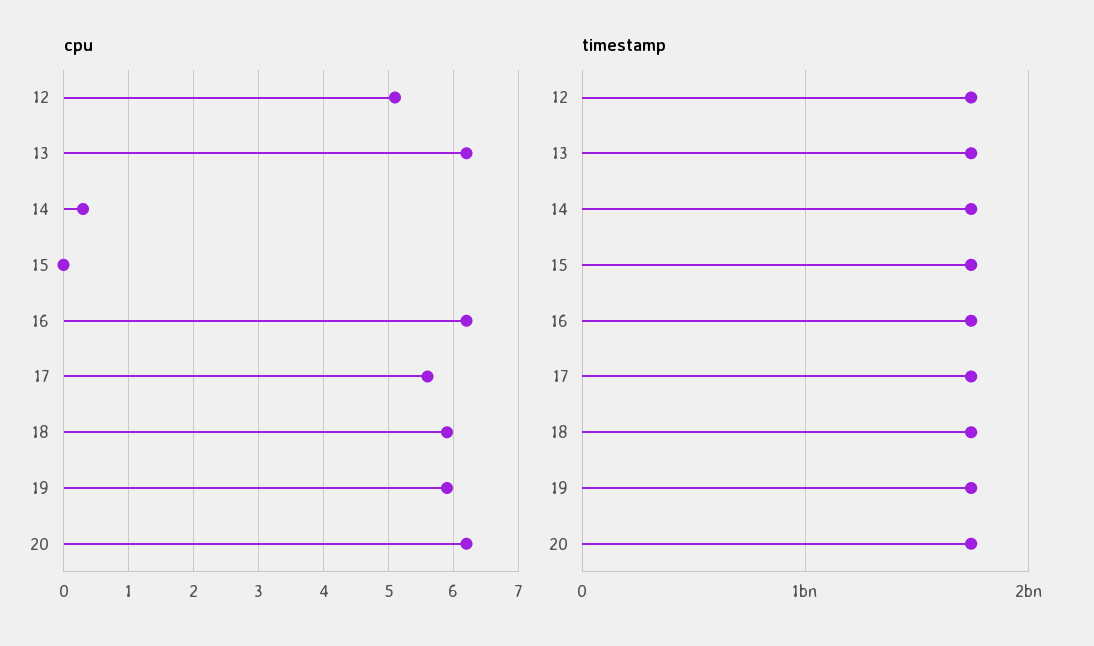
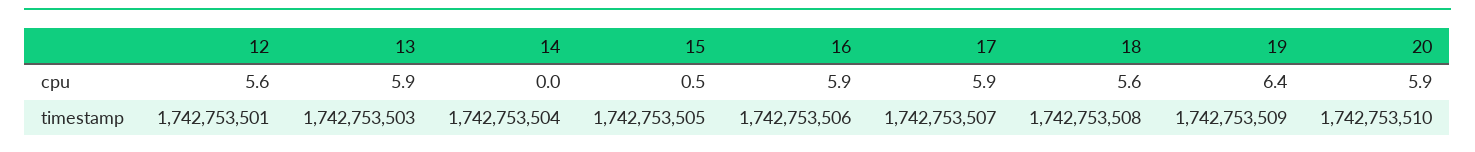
  {
    "cpu": {
-     "12": 5.1,
+     "12": 5.6,
-     "13": 6.2,
+     "13": 5.9,
-     "14": 0.3,
+     "14": 0,
-     "15": 0,
+     "15": 0.5,
-     "16": 6.2,
+     "16": 5.9,
-     "17": 5.6,
+     "17": 5.9,
-     "18": 5.9,
+     "18": 5.6,
-     "19": 5.9,
+     "19": 6.4,
-     "20": 6.2
+     "20": 5.9
    },
    "timestamp": {
      "12": 1742753501,
      "13": 1742753503,
      "14": 1742753504,
      "15": 1742753505,
      "16": 1742753506,
      "17": 1742753507,
      "18": 1742753508,
      "19": 1742753509,
      "20": 1742753510
    }
  }

